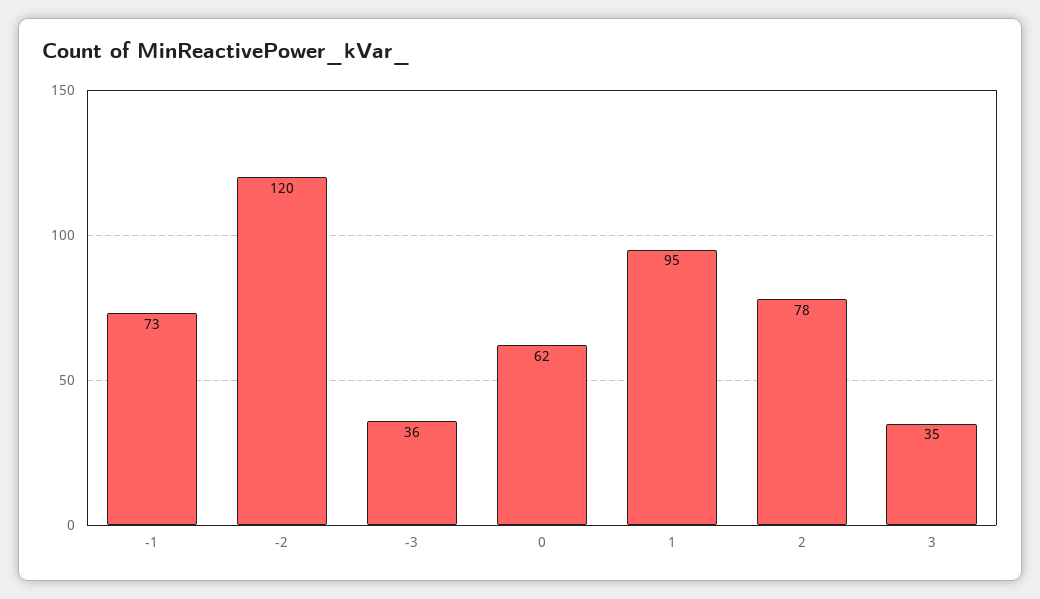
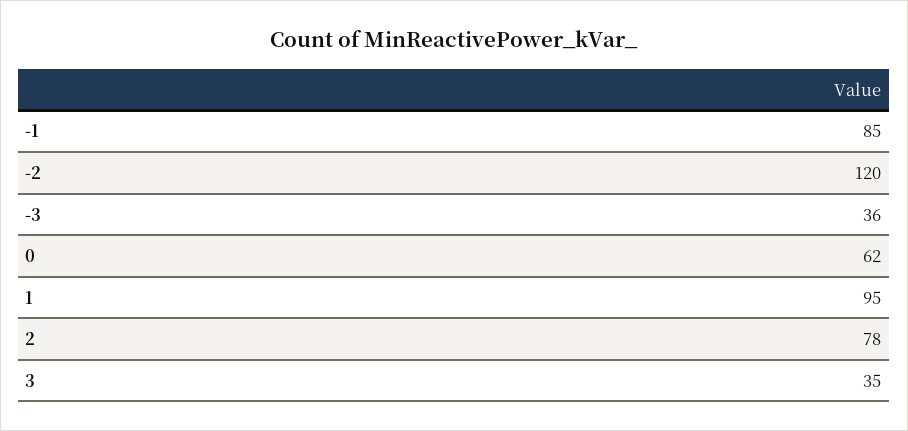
  {
-   "-1": 73,
+   "-1": 85,
    "-2": 120,
    "-3": 36,
    "0": 62,
    "1": 95,
    "2": 78,
    "3": 35
  }

